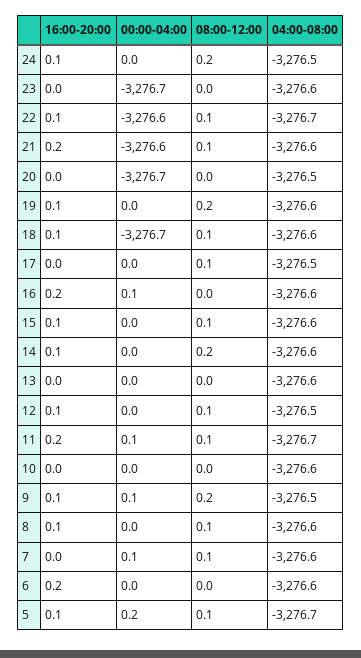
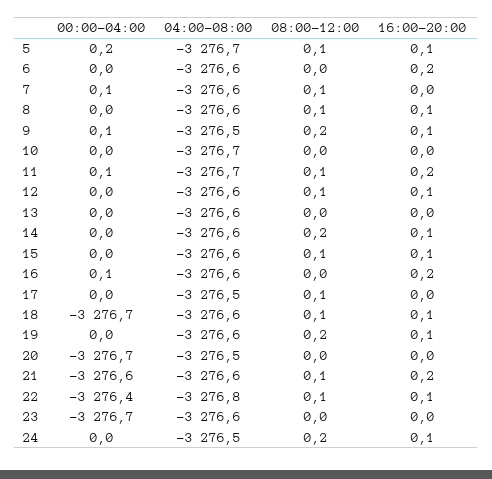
  {
    "16:00-20:00": {
      "24": 0.1,
      "23": 0,
      "22": 0.1,
      "21": 0.2,
      "20": 0,
      "19": 0.1,
      "18": 0.1,
      "17": 0,
      "16": 0.2,
      "15": 0.1,
      "14": 0.1,
      "13": 0,
      "12": 0.1,
      "11": 0.2,
      "10": 0,
      "9": 0.1,
      "8": 0.1,
      "7": 0,
      "6": 0.2,
      "5": 0.1
    },
    "00:00-04:00": {
      "24": 0,
      "23": -3276.7,
-     "22": -3276.6,
+     "22": -3276.4,
      "21": -3276.6,
      "20": -3276.7,
      "19": 0,
      "18": -3276.7,
      "17": 0,
      "16": 0.1,
      "15": 0,
      "14": 0,
      "13": 0,
      "12": 0,
      "11": 0.1,
      "10": 0,
      "9": 0.1,
      "8": 0,
      "7": 0.1,
      "6": 0,
      "5": 0.2
    },
    "08:00-12:00": {
      "24": 0.2,
      "23": 0,
      "22": 0.1,
      "21": 0.1,
      "20": 0,
      "19": 0.2,
      "18": 0.1,
      "17": 0.1,
      "16": 0,
      "15": 0.1,
      "14": 0.2,
      "13": 0,
      "12": 0.1,
      "11": 0.1,
      "10": 0,
      "9": 0.2,
      "8": 0.1,
      "7": 0.1,
      "6": 0,
      "5": 0.1
    },
    "04:00-08:00": {
      "24": -3276.5,
      "23": -3276.6,
-     "22": -3276.7,
+     "22": -3276.8,
      "21": -3276.6,
      "20": -3276.5,
      "19": -3276.6,
      "18": -3276.6,
      "17": -3276.5,
      "16": -3276.6,
      "15": -3276.6,
      "14": -3276.6,
      "13": -3276.6,
-     "12": -3276.5,
+     "12": -3276.6,
      "11": -3276.7,
-     "10": -3276.6,
+     "10": -3276.7,
      "9": -3276.5,
      "8": -3276.6,
      "7": -3276.6,
      "6": -3276.6,
      "5": -3276.7
    }
  }

